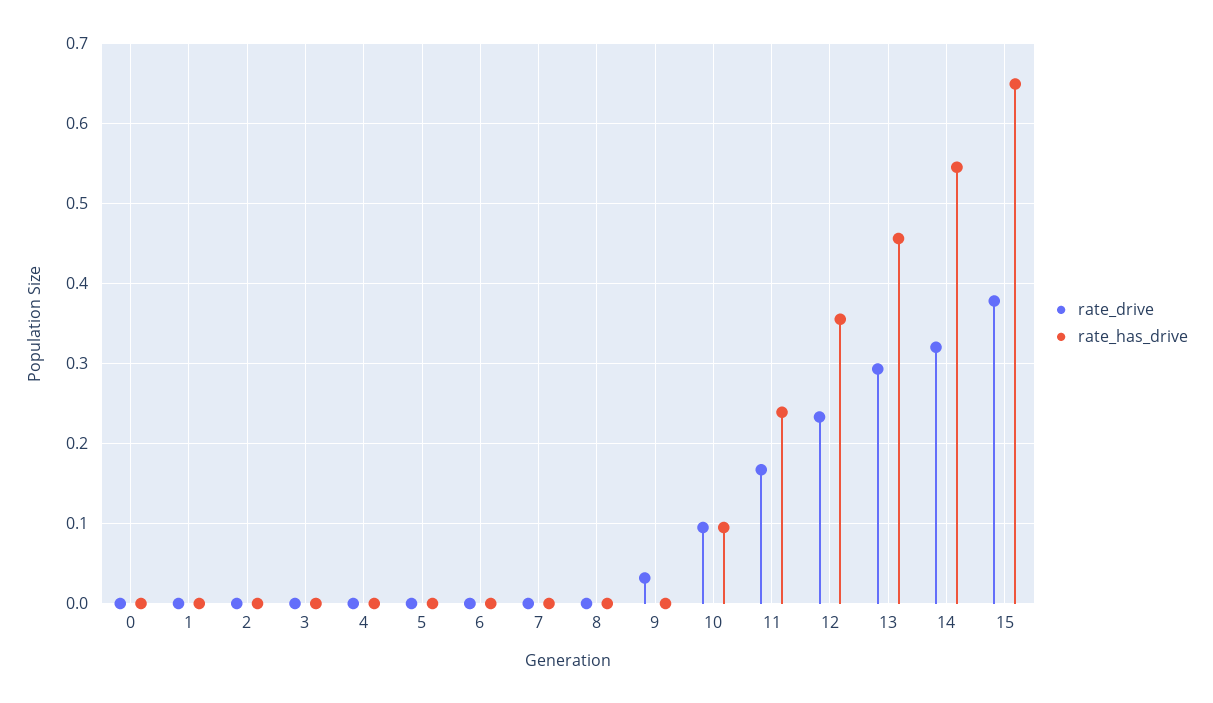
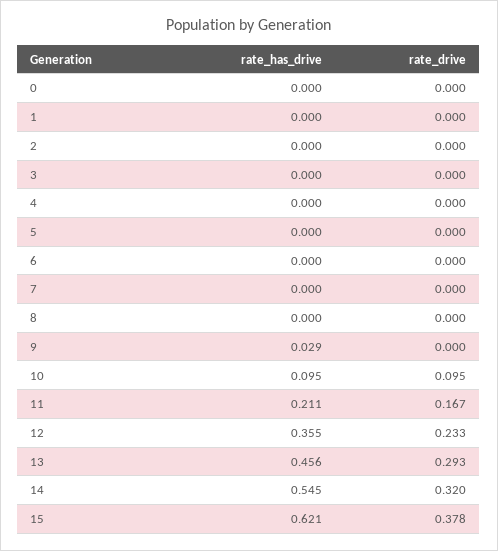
  {
    "rate_drive": {
      "0": 0,
      "1": 0,
      "2": 0,
      "3": 0,
      "4": 0,
      "5": 0,
      "6": 0,
      "7": 0,
      "8": 0,
-     "9": 0.03,
+     "9": 0,
      "10": 0.095,
      "11": 0.167,
      "12": 0.233,
      "13": 0.293,
      "14": 0.32,
      "15": 0.378
    },
    "rate_has_drive": {
      "0": 0,
      "1": 0,
      "2": 0,
      "3": 0,
      "4": 0,
      "5": 0,
      "6": 0,
      "7": 0,
      "8": 0,
-     "9": 0,
+     "9": 0.029,
      "10": 0.095,
-     "11": 0.24,
+     "11": 0.211,
      "12": 0.355,
      "13": 0.456,
      "14": 0.545,
-     "15": 0.65
+     "15": 0.621
    }
  }

